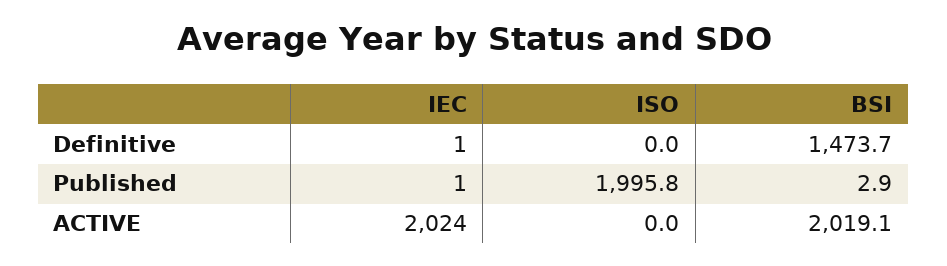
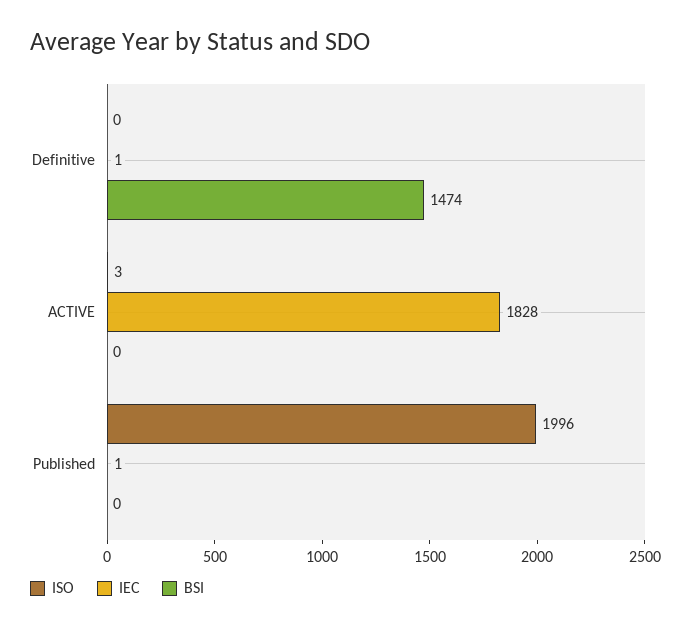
  {
    "IEC": {
      "Definitive": 1,
      "Published": 1,
-     "ACTIVE": 2024
+     "ACTIVE": 1828
    },
    "ISO": {
      "Definitive": 0,
      "Published": 1995.8,
-     "ACTIVE": 0
+     "ACTIVE": 3
    },
    "BSI": {
      "Definitive": 1473.7,
-     "Published": 2.9,
+     "Published": 0,
-     "ACTIVE": 2019.1
+     "ACTIVE": 0
    }
  }

